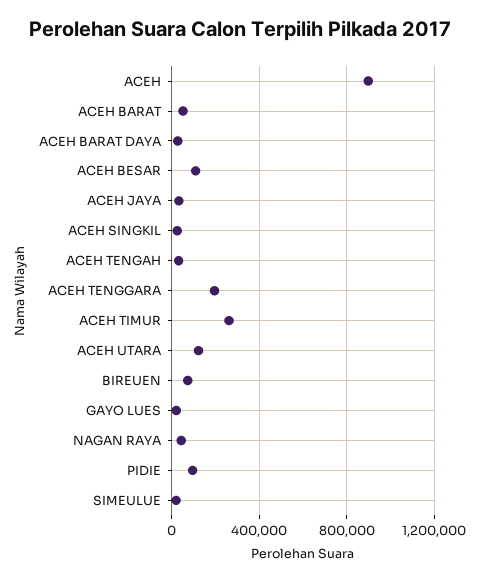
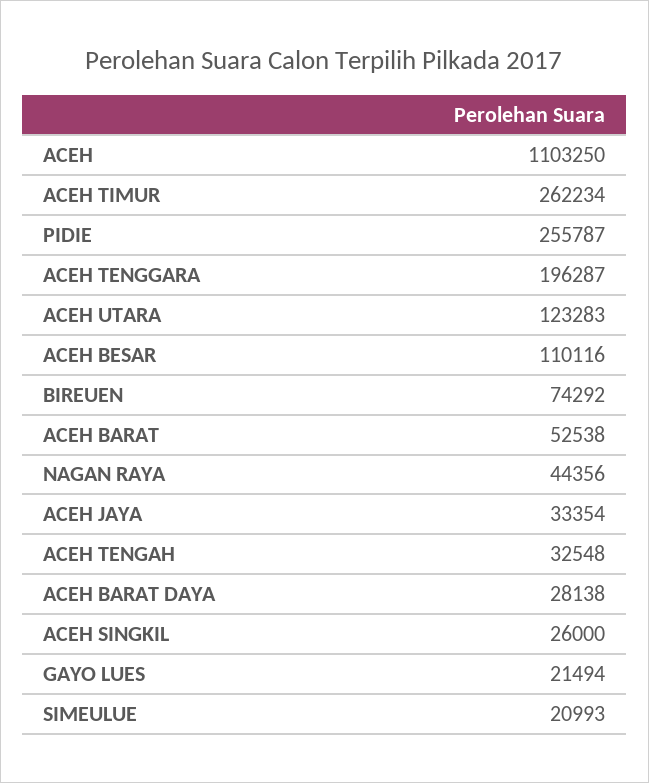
  {
-   "ACEH": 900000,
+   "ACEH": 1103250,
    "ACEH BARAT": 52538,
    "ACEH BARAT DAYA": 28138,
    "ACEH BESAR": 110116,
    "ACEH JAYA": 33354,
    "ACEH SINGKIL": 26000,
    "ACEH TENGAH": 32548,
    "ACEH TENGGARA": 196287,
    "ACEH TIMUR": 262234,
    "ACEH UTARA": 123283,
    "BIREUEN": 74292,
    "GAYO LUES": 21494,
    "NAGAN RAYA": 44356,
-   "PIDIE": 100000,
+   "PIDIE": 255787,
    "SIMEULUE": 20993
  }

